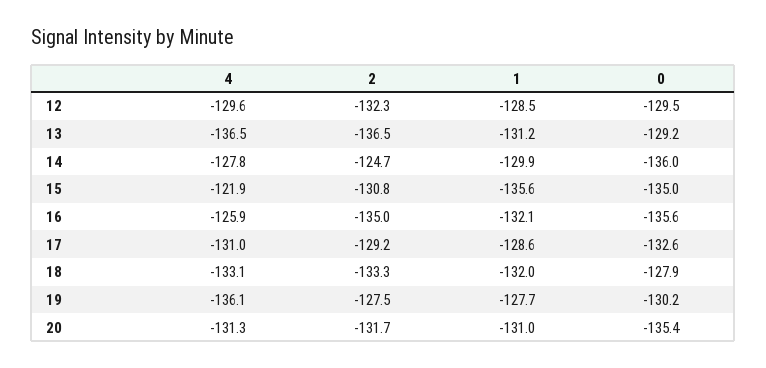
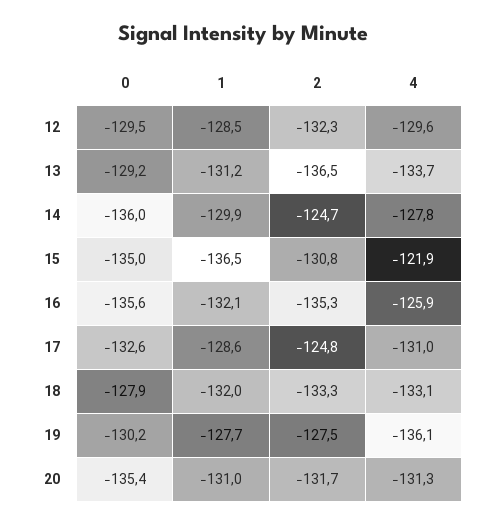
  {
    "4": {
      "12": -129.6,
-     "13": -136.5,
+     "13": -133.7,
      "14": -127.8,
      "15": -121.9,
      "16": -125.9,
      "17": -131,
      "18": -133.1,
      "19": -136.1,
      "20": -131.3
    },
    "2": {
      "12": -132.3,
      "13": -136.5,
      "14": -124.7,
      "15": -130.8,
-     "16": -135,
+     "16": -135.3,
-     "17": -129.2,
+     "17": -124.8,
      "18": -133.3,
      "19": -127.5,
      "20": -131.7
    },
    "1": {
      "12": -128.5,
      "13": -131.2,
      "14": -129.9,
-     "15": -135.6,
+     "15": -136.5,
      "16": -132.1,
      "17": -128.6,
      "18": -132,
      "19": -127.7,
      "20": -131
    },
    "0": {
      "12": -129.5,
      "13": -129.2,
      "14": -136,
      "15": -135,
      "16": -135.6,
      "17": -132.6,
      "18": -127.9,
      "19": -130.2,
      "20": -135.4
    }
  }

